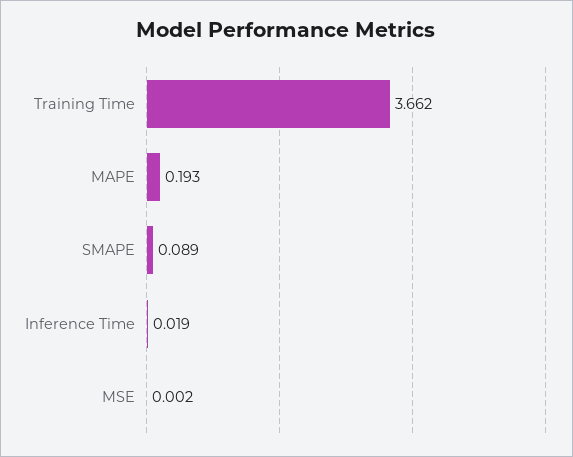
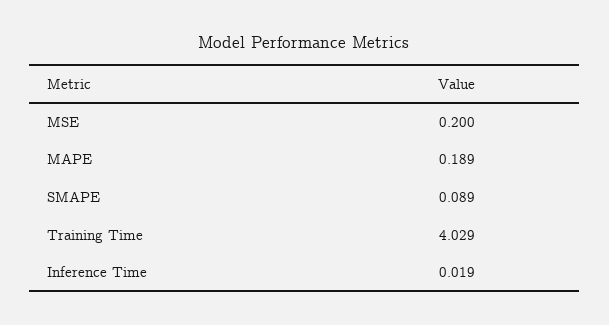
  {
-   "Training Time": 3.662,
+   "Training Time": 4.029,
-   "MAPE": 0.193,
+   "MAPE": 0.189,
    "SMAPE": 0.089,
    "Inference Time": 0.019,
-   "MSE": 0.002
+   "MSE": 0.2
  }

